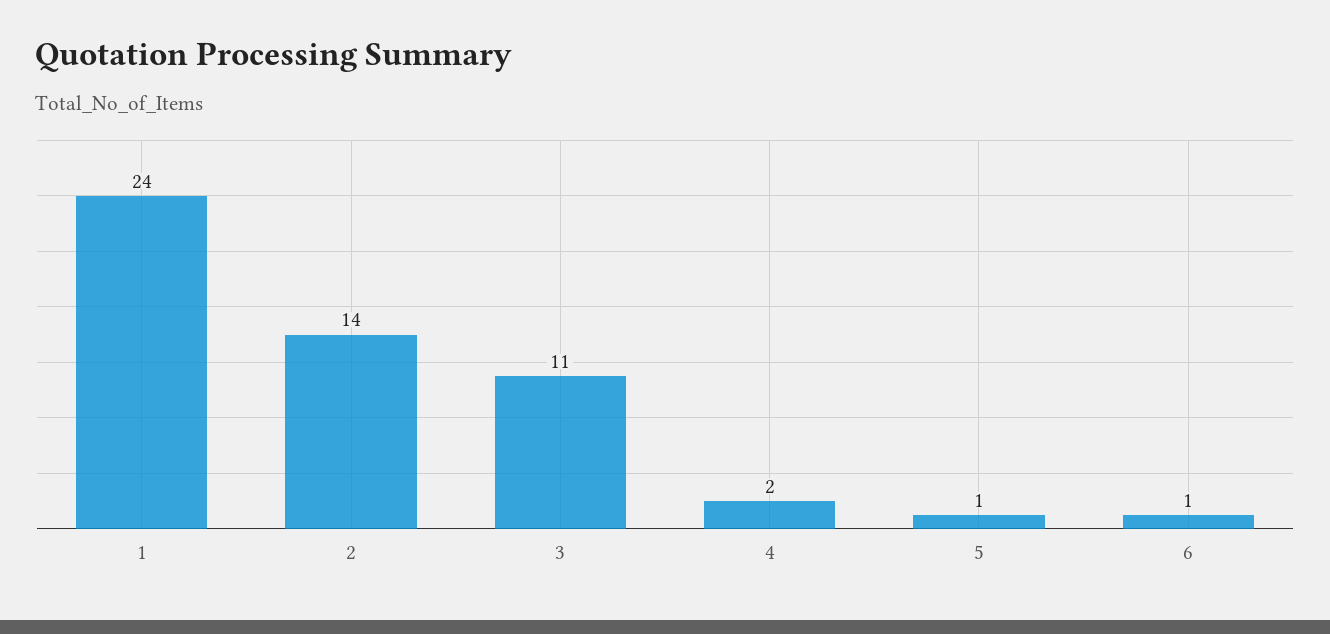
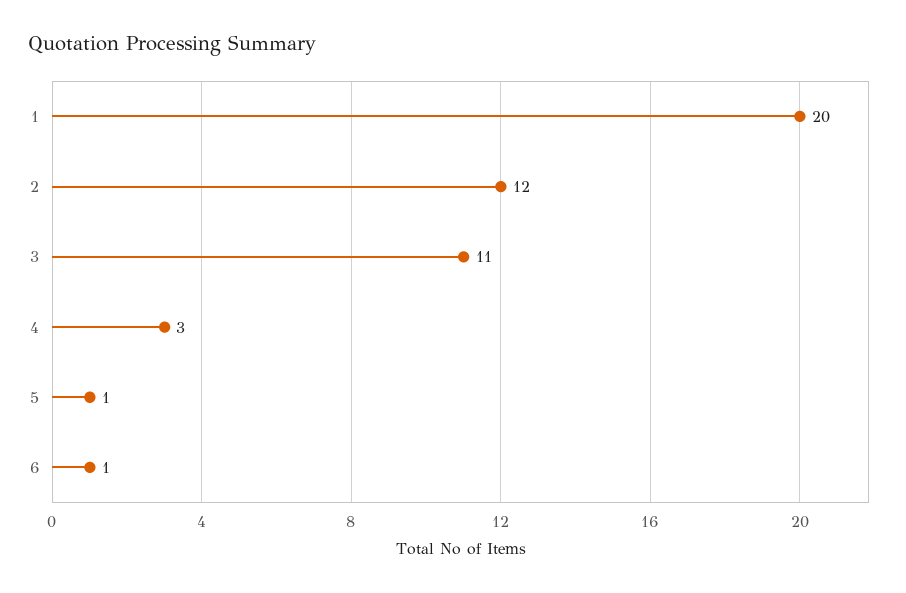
  {
-   "1": 24,
+   "1": 20,
-   "2": 14,
+   "2": 12,
    "3": 11,
-   "4": 2,
+   "4": 3,
    "5": 1,
    "6": 1
  }

